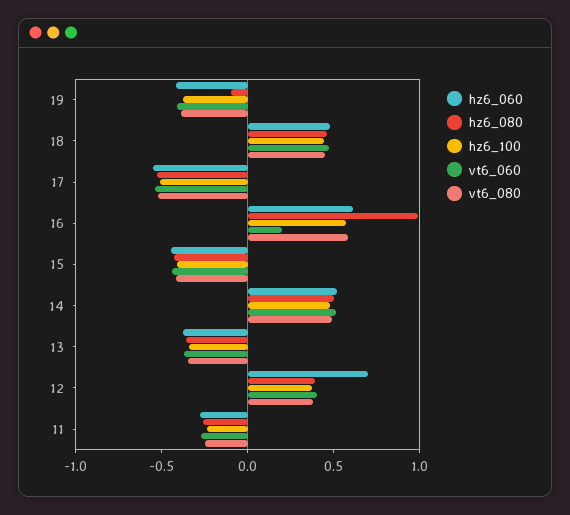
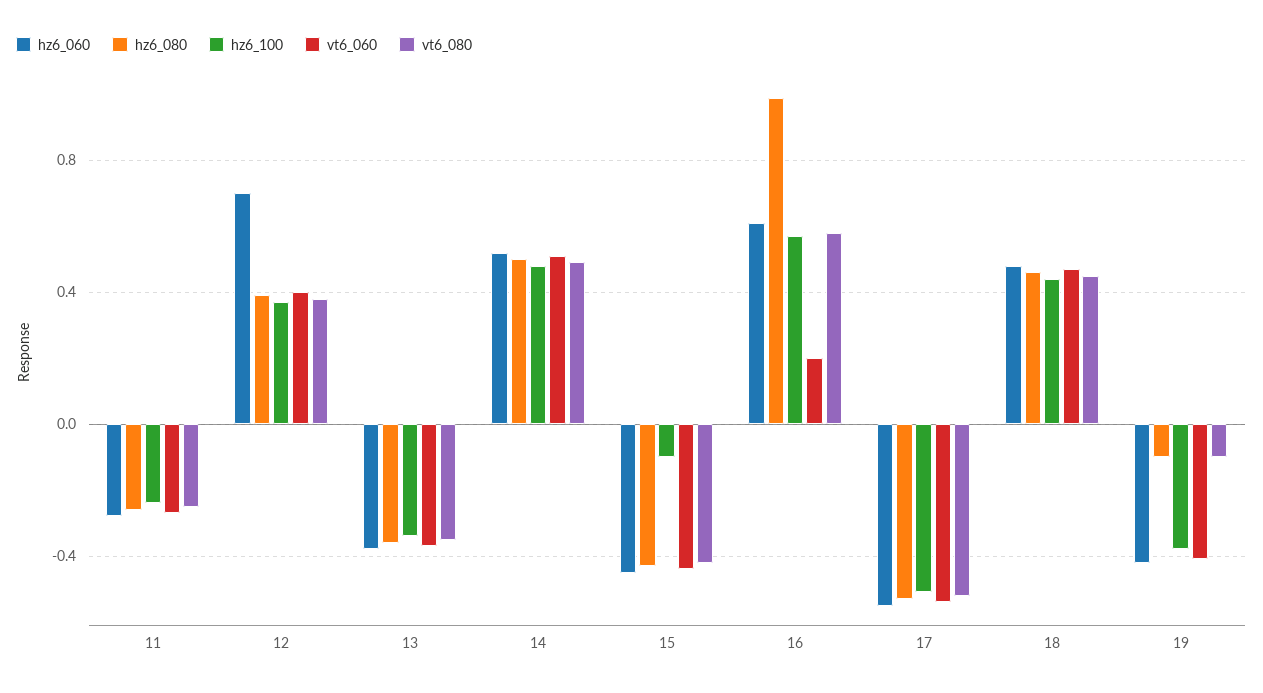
  {
    "hz6_060": {
      "19": -0.4,
      "18": 0.5,
      "17": -0.55,
      "16": 0.6,
      "15": -0.45,
      "14": 0.5,
      "13": -0.4,
      "12": 0.7,
      "11": -0.3
    },
    "hz6_080": {
      "19": -0.1,
      "18": 0.45,
      "17": -0.55,
      "16": 1,
      "15": -0.45,
      "14": 0.5,
      "13": -0.35,
      "12": 0.4,
      "11": -0.25
    },
    "hz6_100": {
      "19": -0.4,
      "18": 0.45,
      "17": -0.5,
      "16": 0.55,
-     "15": -0.4,
+     "15": -0.1,
      "14": 0.5,
      "13": -0.35,
      "12": 0.35,
      "11": -0.25
    },
    "vt6_060": {
      "19": -0.4,
      "18": 0.45,
      "17": -0.55,
      "16": 0.2,
      "15": -0.45,
      "14": 0.5,
      "13": -0.35,
      "12": 0.4,
      "11": -0.25
    },
    "vt6_080": {
-     "19": -0.4,
+     "19": -0.1,
      "18": 0.45,
      "17": -0.5,
      "16": 0.6,
      "15": -0.4,
      "14": 0.5,
      "13": -0.35,
      "12": 0.4,
      "11": -0.25
    }
  }

